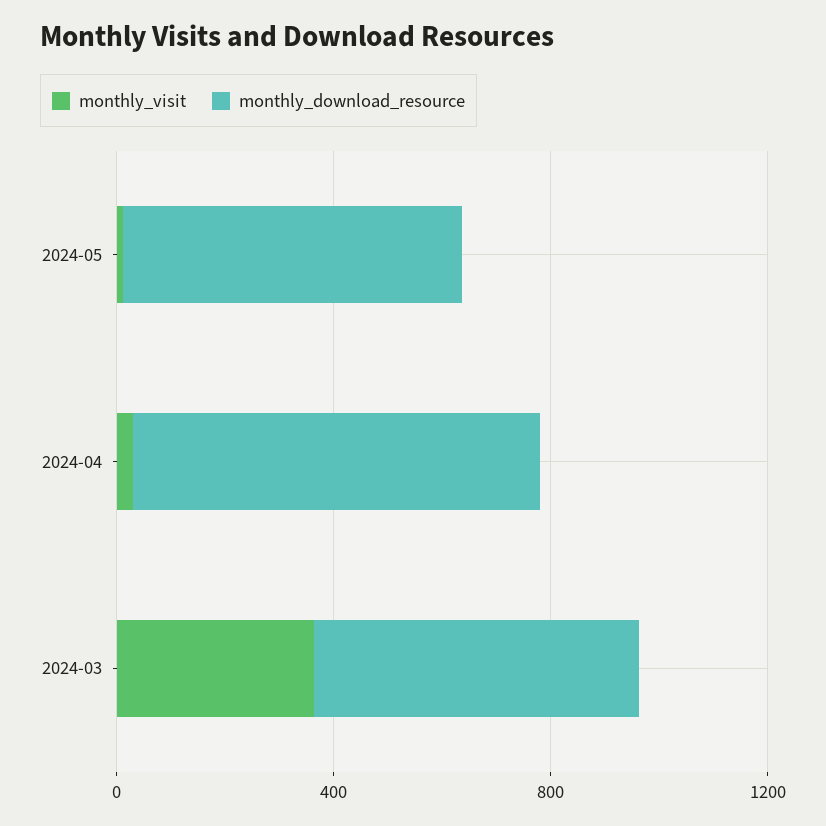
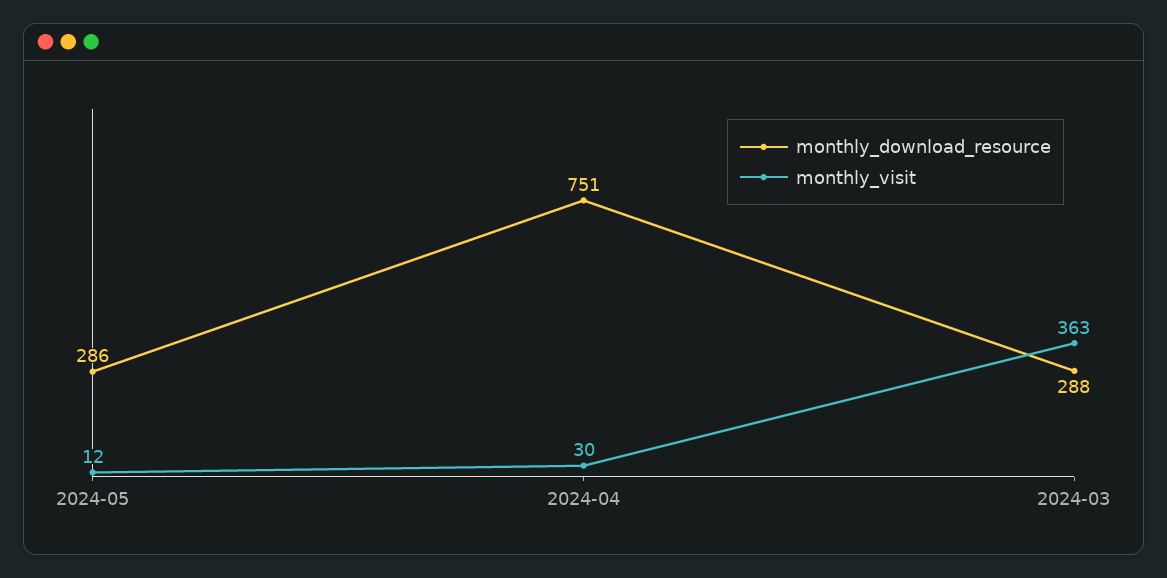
  {
    "monthly_visit": {
      "2024-05": 12,
      "2024-04": 30,
      "2024-03": 363
    },
    "monthly_download_resource": {
-     "2024-05": 600,
+     "2024-05": 286,
      "2024-04": 751,
-     "2024-03": 600
+     "2024-03": 288
    }
  }

